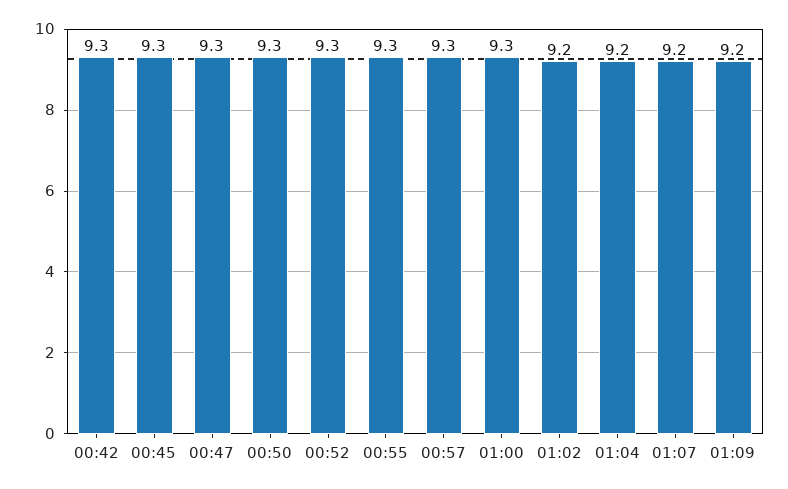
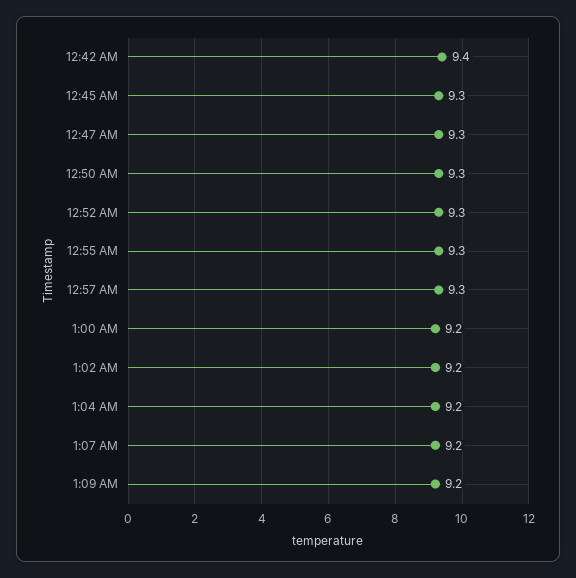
  {
-   "00:42": 9.3,
+   "00:42": 9.4,
    "00:45": 9.3,
    "00:47": 9.3,
    "00:50": 9.3,
    "00:52": 9.3,
    "00:55": 9.3,
    "00:57": 9.3,
-   "01:00": 9.3,
+   "01:00": 9.2,
    "01:02": 9.2,
    "01:04": 9.2,
    "01:07": 9.2,
    "01:09": 9.2
  }

